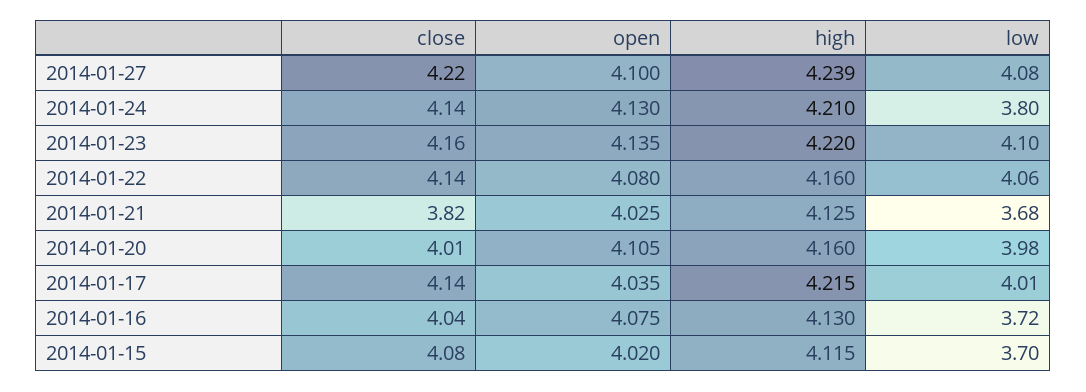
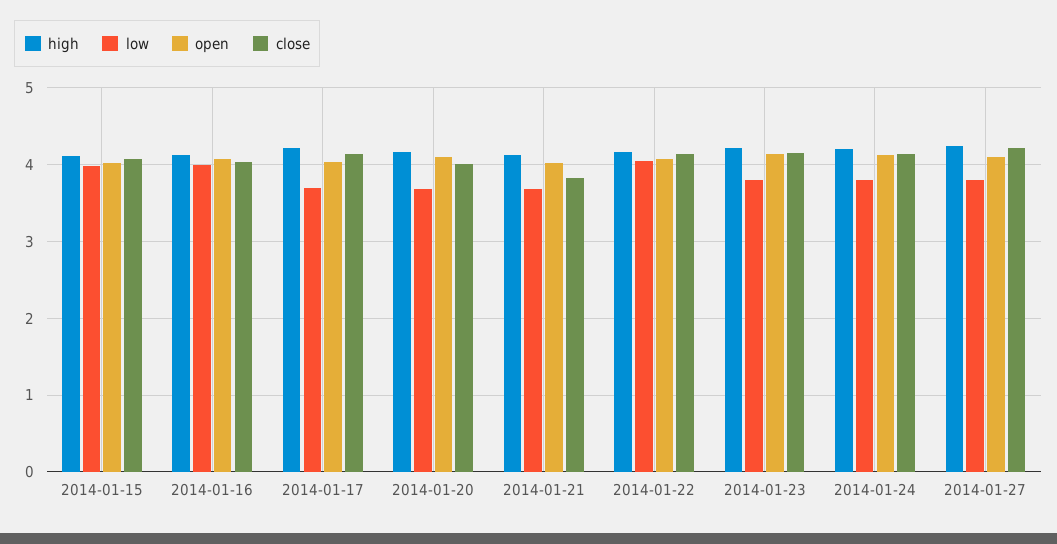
  {
    "close": {
      "2014-01-27": 4.22,
      "2014-01-24": 4.14,
      "2014-01-23": 4.16,
      "2014-01-22": 4.14,
      "2014-01-21": 3.82,
      "2014-01-20": 4.01,
      "2014-01-17": 4.14,
      "2014-01-16": 4.04,
      "2014-01-15": 4.08
    },
    "open": {
      "2014-01-27": 4.1,
      "2014-01-24": 4.13,
      "2014-01-23": 4.135,
      "2014-01-22": 4.08,
      "2014-01-21": 4.025,
      "2014-01-20": 4.105,
      "2014-01-17": 4.035,
      "2014-01-16": 4.075,
      "2014-01-15": 4.02
    },
    "high": {
      "2014-01-27": 4.239,
      "2014-01-24": 4.21,
      "2014-01-23": 4.22,
      "2014-01-22": 4.16,
      "2014-01-21": 4.125,
      "2014-01-20": 4.16,
      "2014-01-17": 4.215,
      "2014-01-16": 4.13,
      "2014-01-15": 4.115
    },
    "low": {
-     "2014-01-27": 4.08,
+     "2014-01-27": 3.8,
      "2014-01-24": 3.8,
-     "2014-01-23": 4.1,
+     "2014-01-23": 3.8,
      "2014-01-22": 4.06,
      "2014-01-21": 3.68,
-     "2014-01-20": 3.98,
+     "2014-01-20": 3.7,
-     "2014-01-17": 4.01,
+     "2014-01-17": 3.7,
-     "2014-01-16": 3.72,
+     "2014-01-16": 4,
-     "2014-01-15": 3.7
+     "2014-01-15": 4
    }
  }

